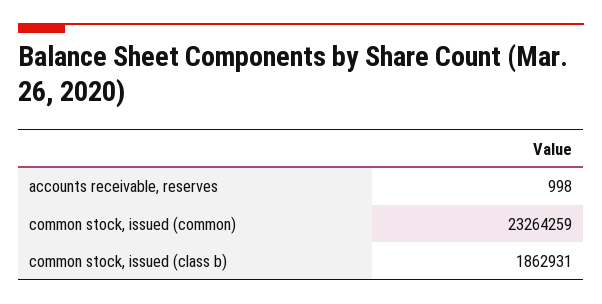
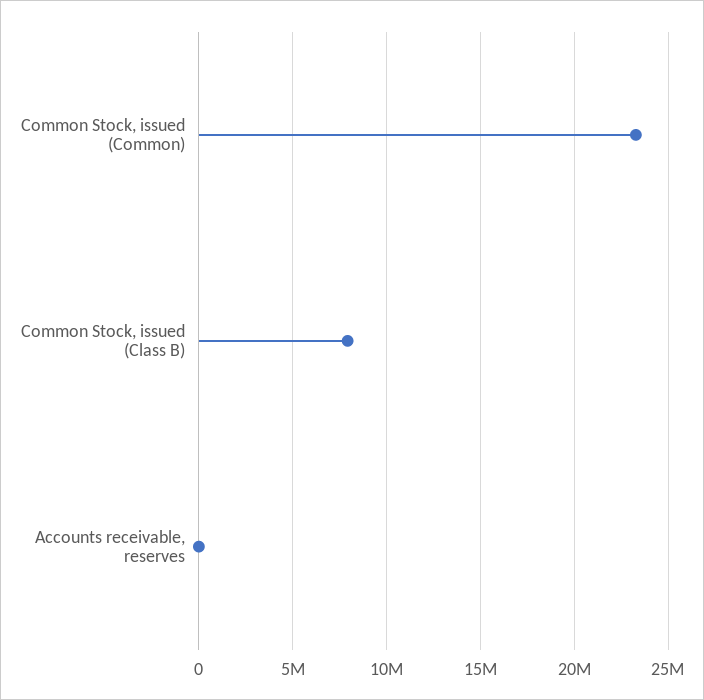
  {
    "accounts receivable, reserves": 998,
    "common stock, issued (common)": 23264259,
-   "common stock, issued (class b)": 1862931
+   "common stock, issued (class b)": 8000000
  }

